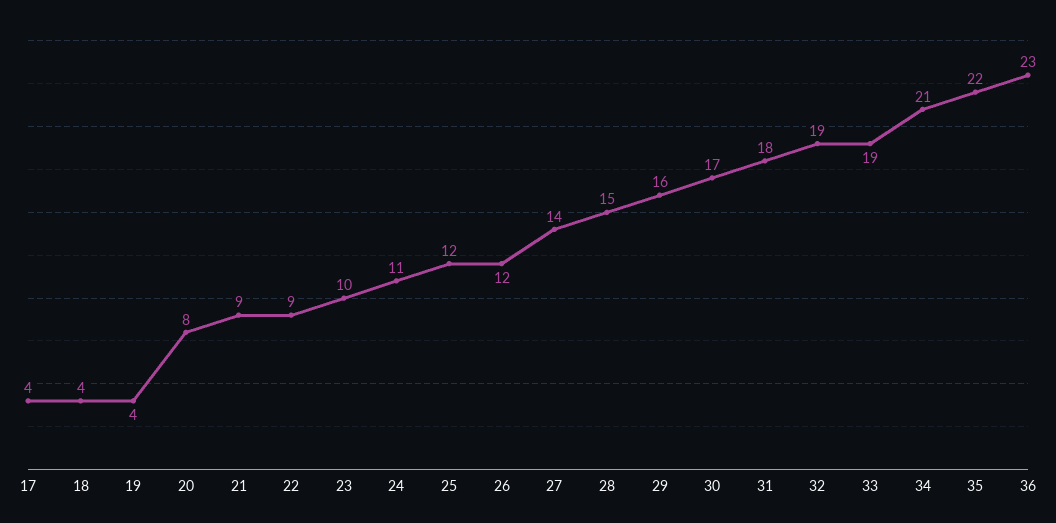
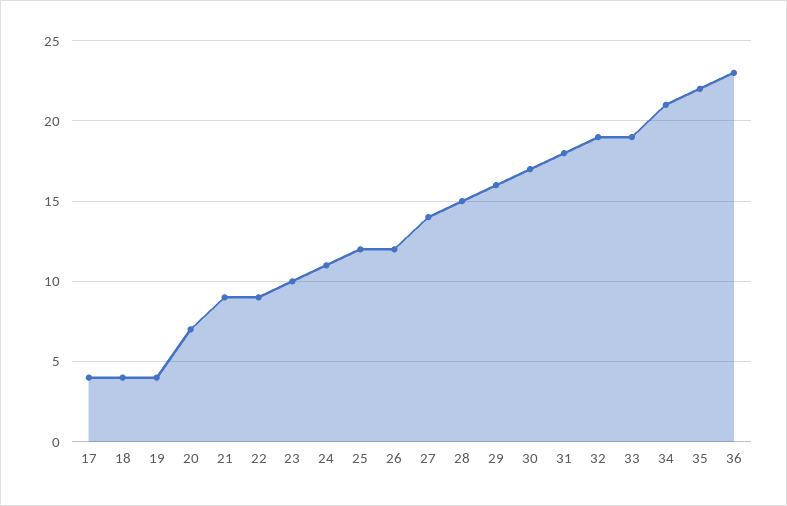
  {
    "17": 4,
    "18": 4,
    "19": 4,
-   "20": 8,
+   "20": 7,
    "21": 9,
    "22": 9,
    "23": 10,
    "24": 11,
    "25": 12,
    "26": 12,
    "27": 14,
    "28": 15,
    "29": 16,
    "30": 17,
    "31": 18,
    "32": 19,
    "33": 19,
    "34": 21,
    "35": 22,
    "36": 23
  }

